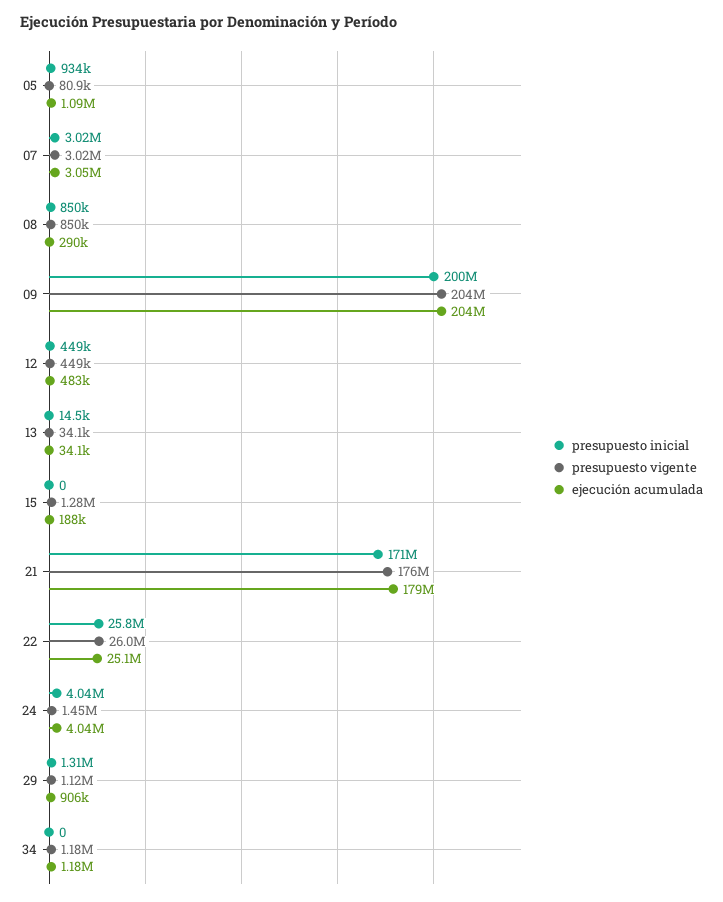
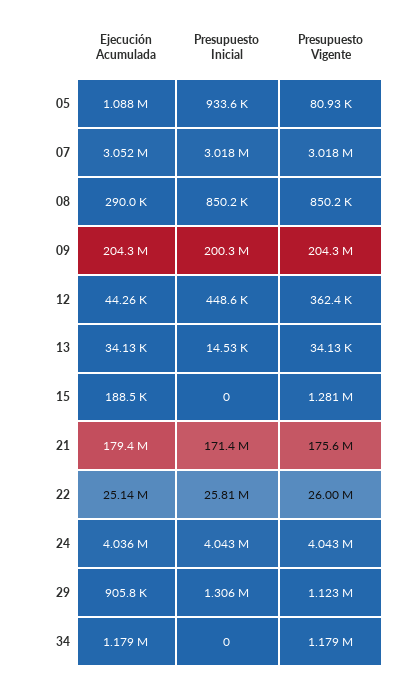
  {
    "presupuesto inicial": {
      "05": 933600,
      "07": 3018000,
      "08": 850200,
      "09": 200300000,
      "12": 448600,
      "13": 14530,
      "15": 0,
      "21": 171400000,
      "22": 25810000,
      "24": 4043000,
      "29": 1306000,
      "34": 0
    },
    "presupuesto vigente": {
      "05": 80930,
      "07": 3018000,
      "08": 850200,
      "09": 204300000,
-     "12": 449000,
+     "12": 362400,
      "13": 34130,
      "15": 1281000,
      "21": 175600000,
      "22": 26000000,
-     "24": 1450000,
+     "24": 4043000,
      "29": 1123000,
      "34": 1179000
    },
    "ejecución acumulada": {
      "05": 1088000,
      "07": 3052000,
      "08": 290000,
      "09": 204300000,
-     "12": 483000,
+     "12": 44260,
      "13": 34130,
      "15": 188500,
      "21": 179400000,
      "22": 25140000,
      "24": 4036000,
      "29": 905800,
      "34": 1179000
    }
  }

